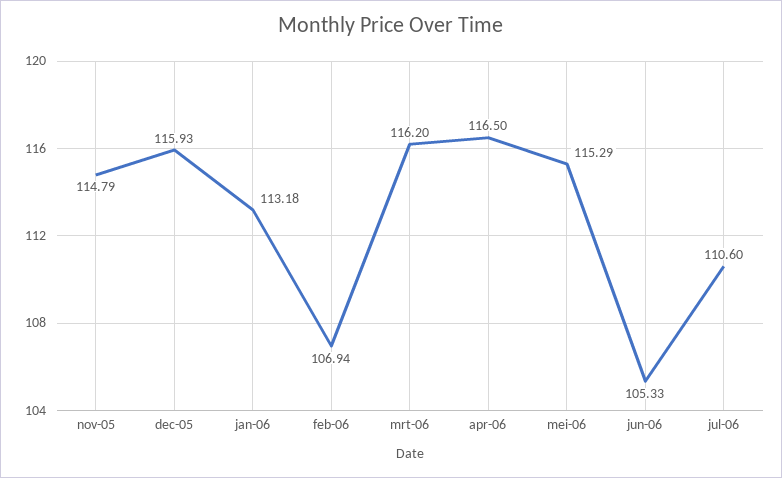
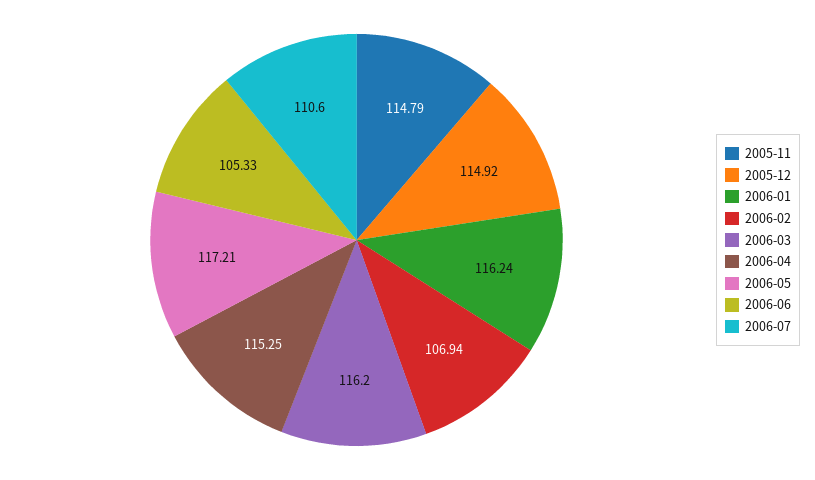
  {
    "nov-05": 114.79,
-   "dec-05": 115.93,
+   "dec-05": 114.92,
-   "jan-06": 113.18,
+   "jan-06": 116.24,
    "feb-06": 106.94,
    "mrt-06": 116.2,
-   "apr-06": 116.5,
+   "apr-06": 115.25,
-   "mei-06": 115.29,
+   "mei-06": 117.21,
    "jun-06": 105.33,
    "jul-06": 110.6
  }

